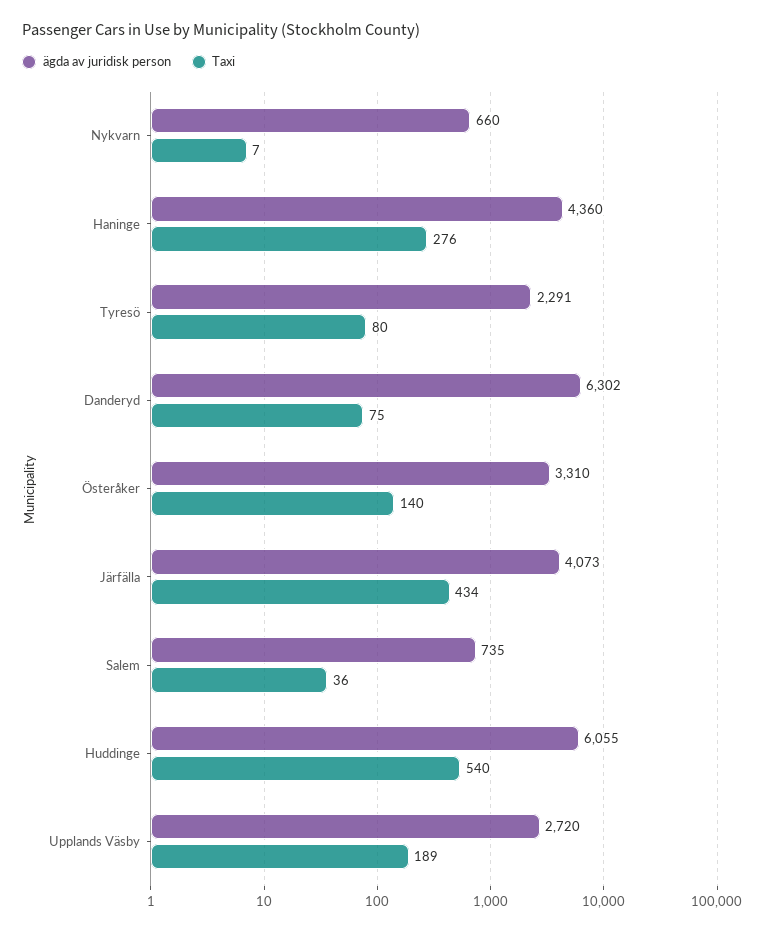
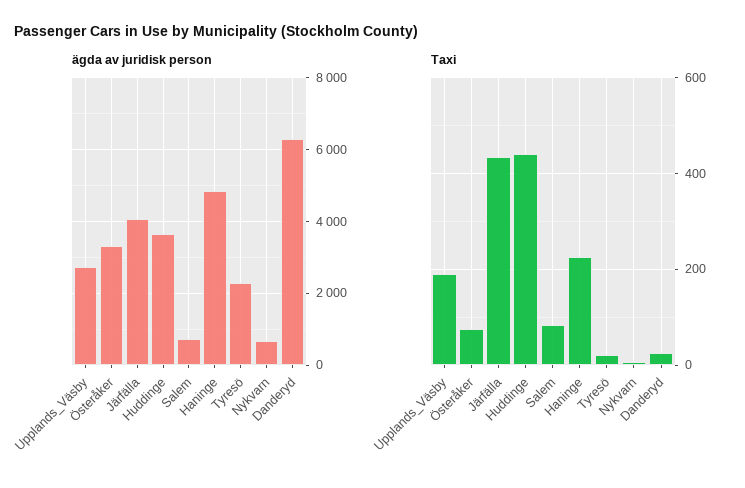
  {
    "ägda av juridisk person": {
      "Nykvarn": 660,
-     "Haninge": 4360,
+     "Haninge": 4800,
      "Tyresö": 2291,
      "Danderyd": 6302,
      "Österåker": 3310,
      "Järfälla": 4073,
      "Salem": 735,
-     "Huddinge": 6055,
+     "Huddinge": 3600,
      "Upplands Väsby": 2720
    },
    "Taxi": {
      "Nykvarn": 7,
-     "Haninge": 276,
+     "Haninge": 220,
-     "Tyresö": 80,
+     "Tyresö": 20,
-     "Danderyd": 75,
+     "Danderyd": 20,
-     "Österåker": 140,
+     "Österåker": 80,
      "Järfälla": 434,
-     "Salem": 36,
+     "Salem": 80,
-     "Huddinge": 540,
+     "Huddinge": 440,
      "Upplands Väsby": 189
    }
  }

